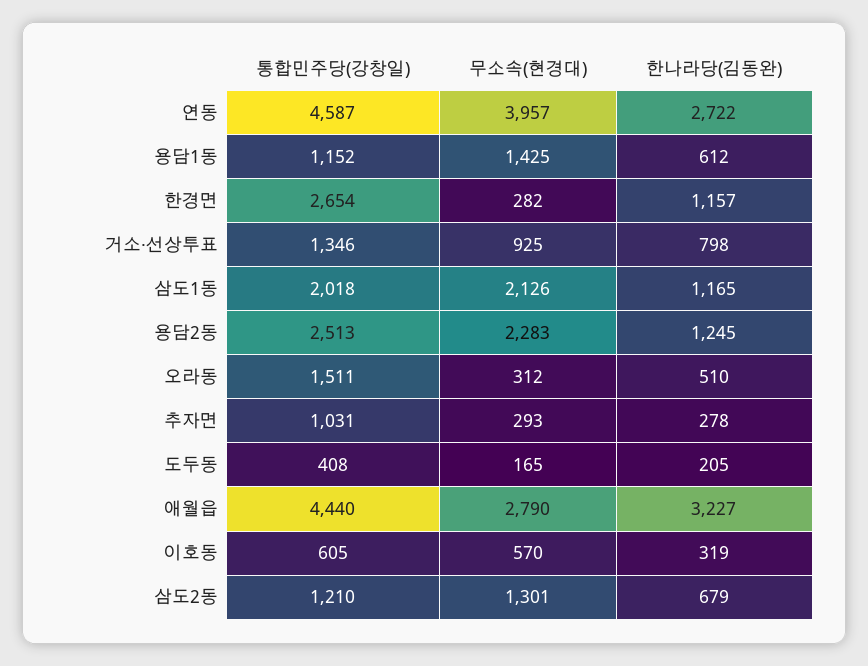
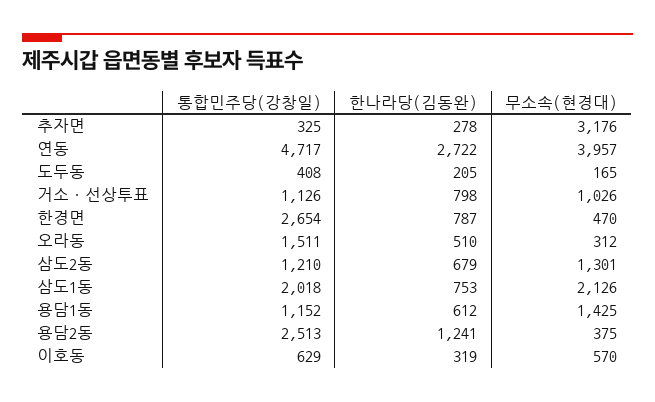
  {
    "통합민주당(강창일)": {
-     "연동": 4587,
+     "연동": 4717,
      "용담1동": 1152,
      "한경면": 2654,
-     "거소·선상투표": 1346,
+     "거소·선상투표": 1126,
      "삼도1동": 2018,
      "용담2동": 2513,
      "오라동": 1511,
-     "추자면": 1031,
+     "추자면": 325,
      "도두동": 408,
-     "애월읍": 4440,
-     "이호동": 605,
+     "이호동": 629,
      "삼도2동": 1210
    },
    "무소속(현경대)": {
      "연동": 3957,
      "용담1동": 1425,
-     "한경면": 282,
+     "한경면": 470,
-     "거소·선상투표": 925,
+     "거소·선상투표": 1026,
      "삼도1동": 2126,
-     "용담2동": 2283,
+     "용담2동": 375,
      "오라동": 312,
-     "추자면": 293,
+     "추자면": 3176,
      "도두동": 165,
-     "애월읍": 2790,
      "이호동": 570,
      "삼도2동": 1301
    },
    "한나라당(김동완)": {
      "연동": 2722,
      "용담1동": 612,
-     "한경면": 1157,
+     "한경면": 787,
      "거소·선상투표": 798,
-     "삼도1동": 1165,
+     "삼도1동": 753,
-     "용담2동": 1245,
+     "용담2동": 1241,
      "오라동": 510,
      "추자면": 278,
      "도두동": 205,
-     "애월읍": 3227,
      "이호동": 319,
      "삼도2동": 679
    }
  }

